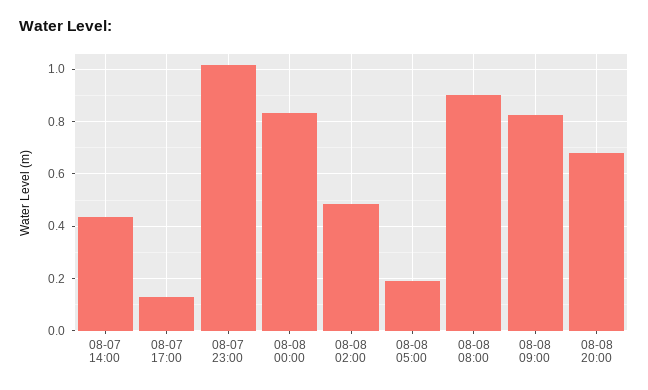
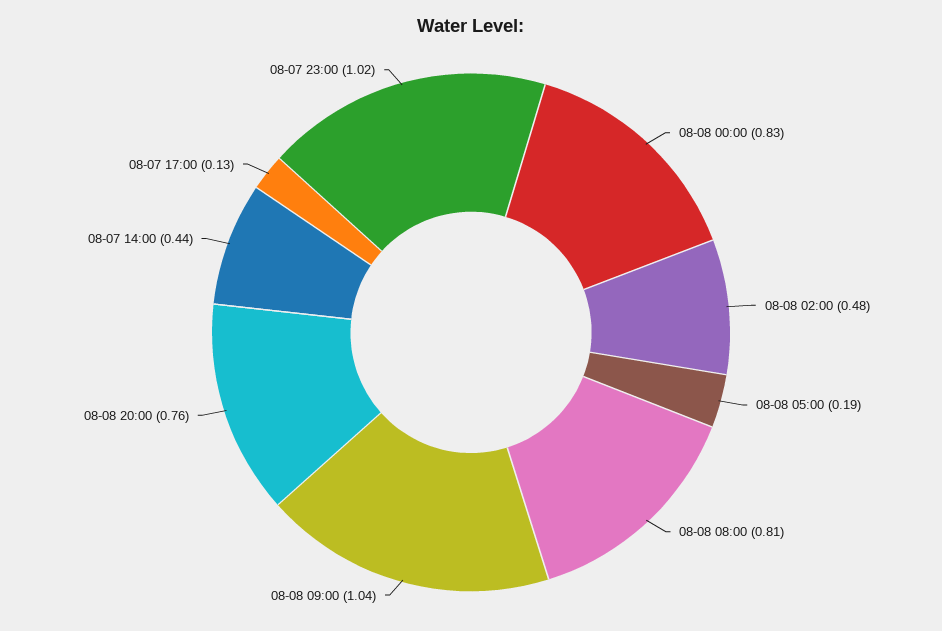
  {
    "08-07 14:00": 0.44,
    "08-07 17:00": 0.13,
    "08-07 23:00": 1.02,
    "08-08 00:00": 0.83,
    "08-08 02:00": 0.48,
    "08-08 05:00": 0.19,
-   "08-08 08:00": 0.9,
+   "08-08 08:00": 0.81,
-   "08-08 09:00": 0.825,
+   "08-08 09:00": 1.04,
-   "08-08 20:00": 0.675
+   "08-08 20:00": 0.76
  }

